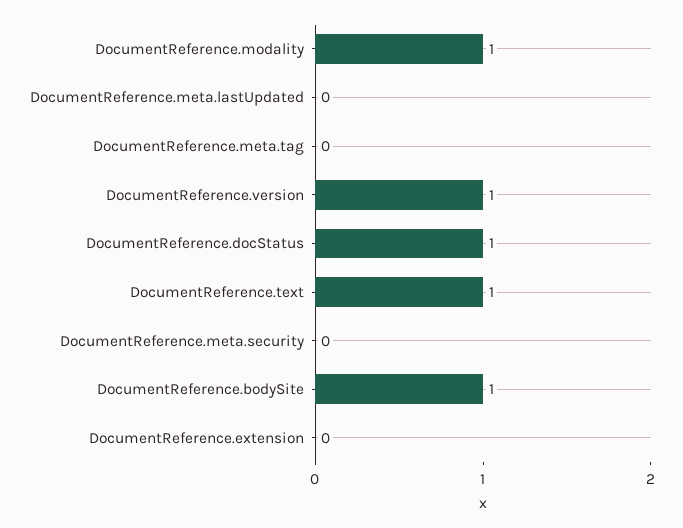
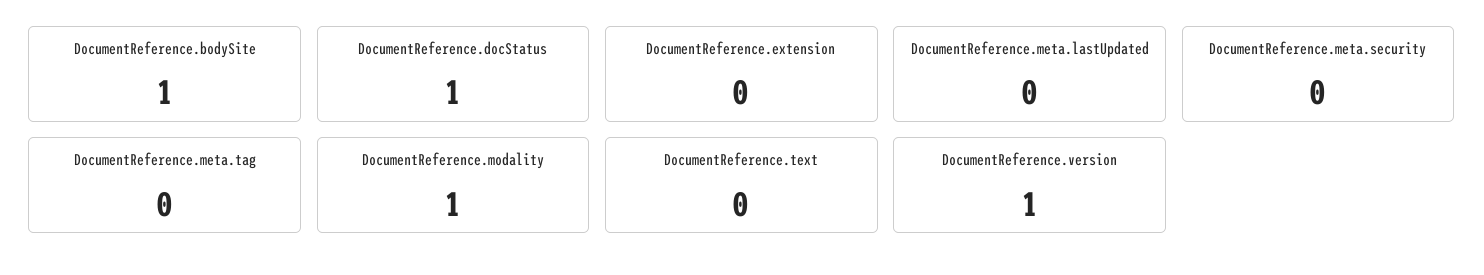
  {
    "DocumentReference.modality": 1,
    "DocumentReference.meta.lastUpdated": 0,
    "DocumentReference.meta.tag": 0,
    "DocumentReference.version": 1,
    "DocumentReference.docStatus": 1,
-   "DocumentReference.text": 1,
+   "DocumentReference.text": 0,
    "DocumentReference.meta.security": 0,
    "DocumentReference.bodySite": 1,
    "DocumentReference.extension": 0
  }

